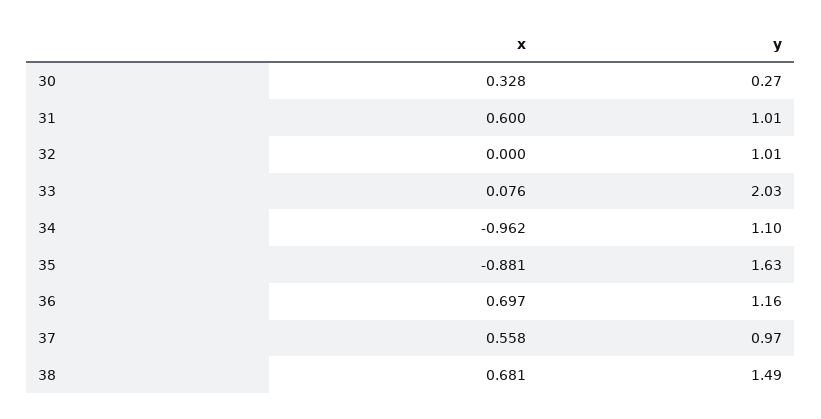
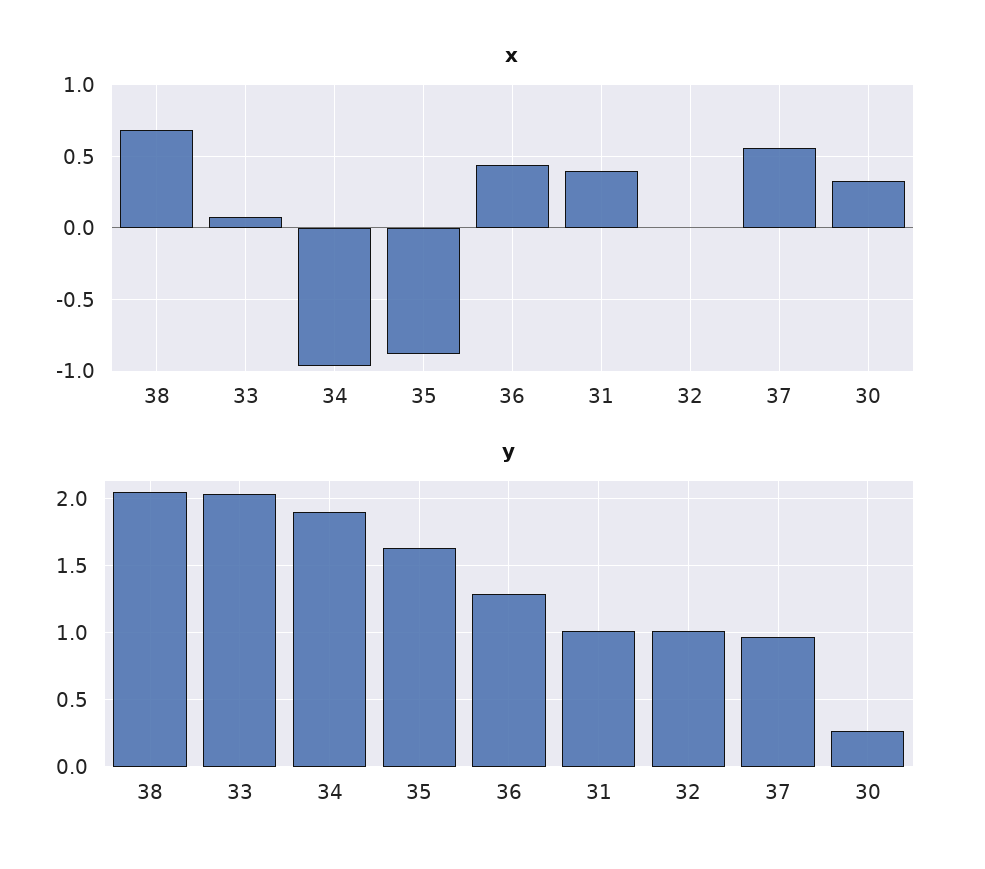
  {
    "x": {
      "30": 0.328,
-     "31": 0.6,
+     "31": 0.4,
      "32": 0,
      "33": 0.076,
      "34": -0.962,
      "35": -0.881,
-     "36": 0.697,
+     "36": 0.45,
      "37": 0.558,
      "38": 0.681
    },
    "y": {
      "30": 0.27,
      "31": 1.01,
      "32": 1.01,
      "33": 2.03,
-     "34": 1.1,
+     "34": 1.9,
      "35": 1.63,
-     "36": 1.16,
+     "36": 1.3,
      "37": 0.97,
-     "38": 1.49
+     "38": 2.05
    }
  }

